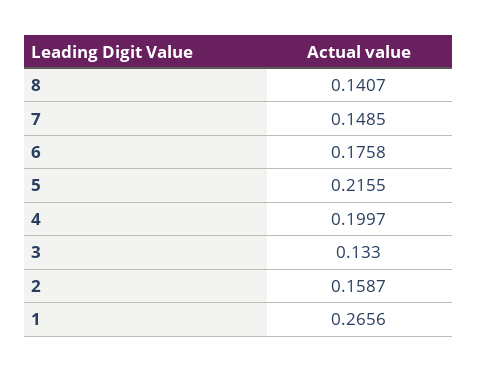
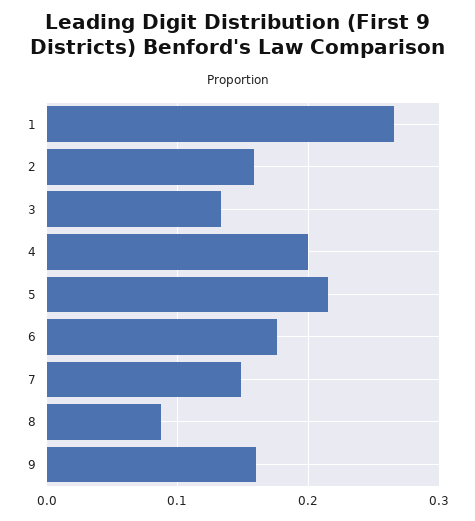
  {
-   "8": 0.1407,
+   "8": 0.09,
    "7": 0.1485,
    "6": 0.1758,
    "5": 0.2155,
    "4": 0.1997,
    "3": 0.133,
    "2": 0.1587,
-   "1": 0.2656
+   "1": 0.2656,
+   "9": 0.16
  }

